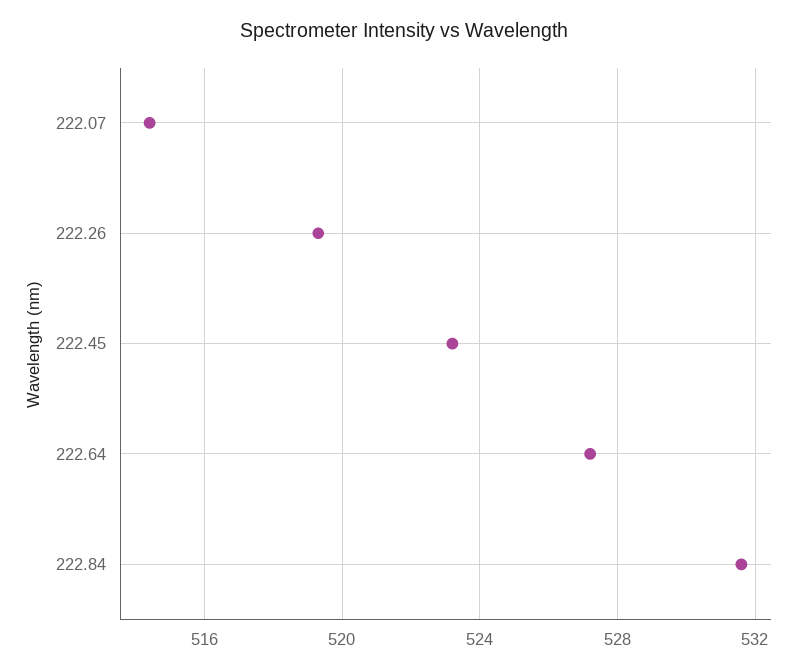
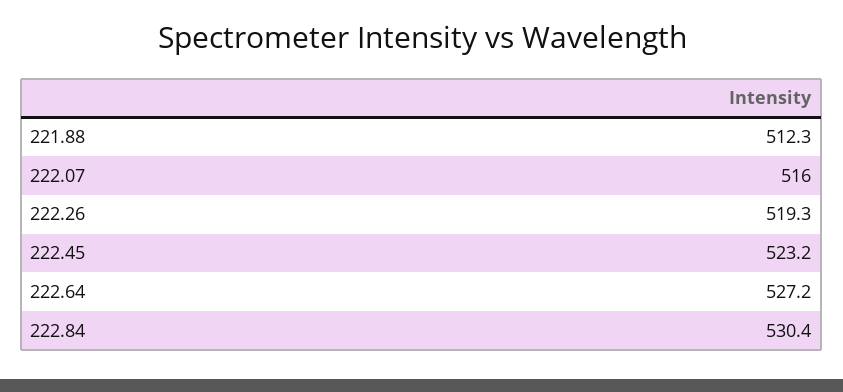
  {
-   "222.07": 514.5,
+   "222.07": 516,
    "222.26": 519.3,
    "222.45": 523.2,
    "222.64": 527.2,
-   "222.84": 531.5
+   "222.84": 530.4,
+   "221.88": 512.3
  }

